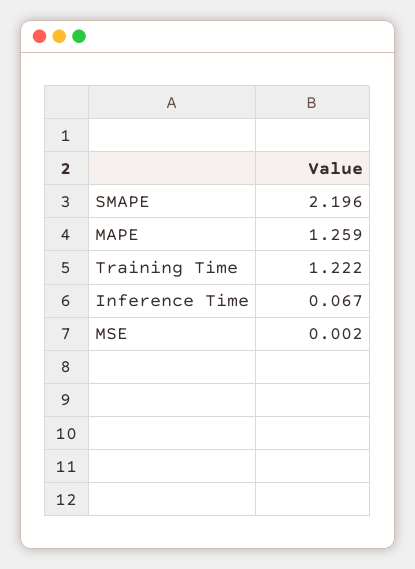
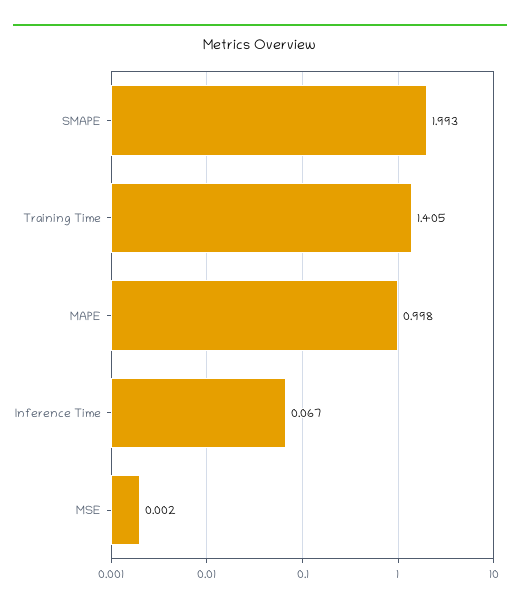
  {
-   "SMAPE": 2.196,
+   "SMAPE": 1.993,
-   "MAPE": 1.259,
+   "MAPE": 0.998,
-   "Training Time": 1.222,
+   "Training Time": 1.405,
    "Inference Time": 0.067,
    "MSE": 0.002
  }

